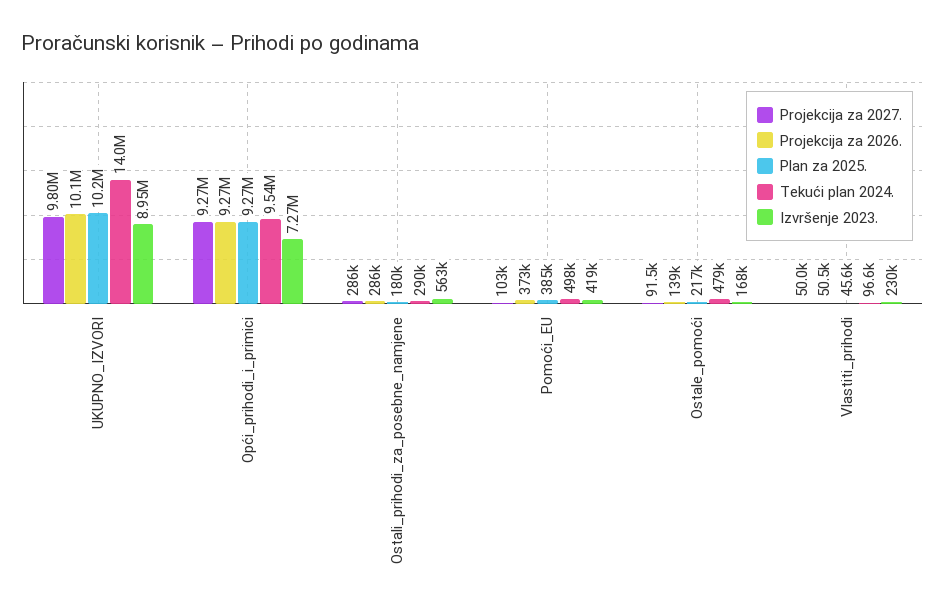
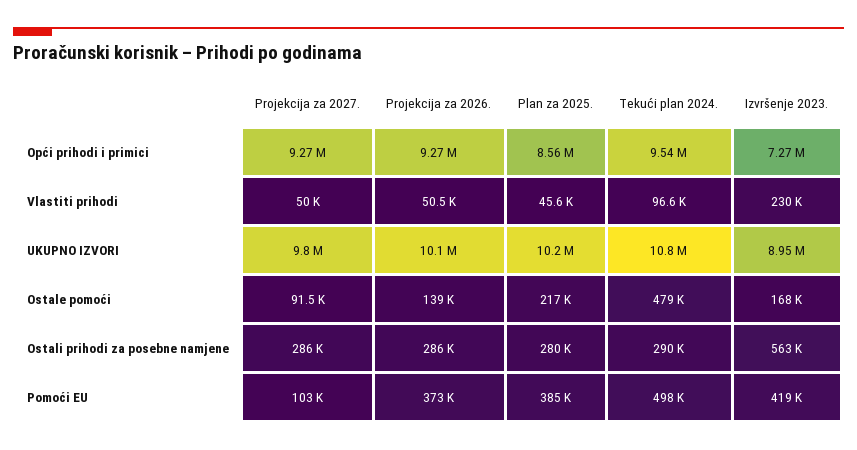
  {
    "Projekcija za 2027.": {
      "UKUPNO_IZVORI": 9800000,
      "Opći_prihodi_i_primici": 9270000,
      "Ostali_prihodi_za_posebne_namjene": 286000,
      "Pomoći_EU": 103000,
      "Ostale_pomoći": 91500,
      "Vlastiti_prihodi": 50000
    },
    "Projekcija za 2026.": {
      "UKUPNO_IZVORI": 10100000,
      "Opći_prihodi_i_primici": 9270000,
      "Ostali_prihodi_za_posebne_namjene": 286000,
      "Pomoći_EU": 373000,
      "Ostale_pomoći": 139000,
      "Vlastiti_prihodi": 50500
    },
    "Plan za 2025.": {
      "UKUPNO_IZVORI": 10200000,
-     "Opći_prihodi_i_primici": 9270000,
+     "Opći_prihodi_i_primici": 8560000,
-     "Ostali_prihodi_za_posebne_namjene": 180000,
+     "Ostali_prihodi_za_posebne_namjene": 280000,
      "Pomoći_EU": 385000,
      "Ostale_pomoći": 217000,
      "Vlastiti_prihodi": 45600
    },
    "Tekući plan 2024.": {
-     "UKUPNO_IZVORI": 14000000,
+     "UKUPNO_IZVORI": 10800000,
      "Opći_prihodi_i_primici": 9540000,
      "Ostali_prihodi_za_posebne_namjene": 290000,
      "Pomoći_EU": 498000,
      "Ostale_pomoći": 479000,
      "Vlastiti_prihodi": 96600
    },
    "Izvršenje 2023.": {
      "UKUPNO_IZVORI": 8950000,
      "Opći_prihodi_i_primici": 7270000,
      "Ostali_prihodi_za_posebne_namjene": 563000,
      "Pomoći_EU": 419000,
      "Ostale_pomoći": 168000,
      "Vlastiti_prihodi": 230000
    }
  }

